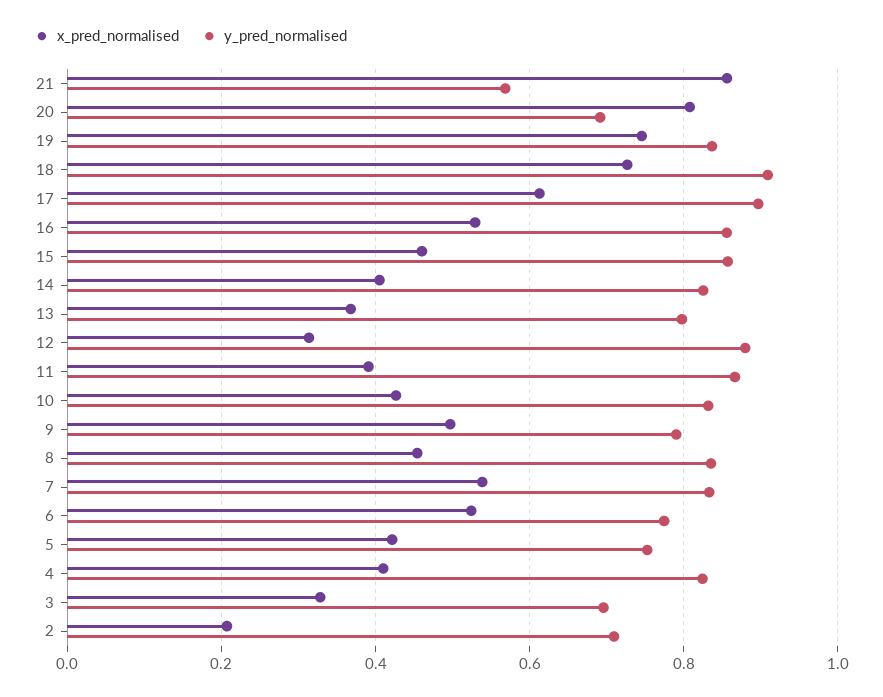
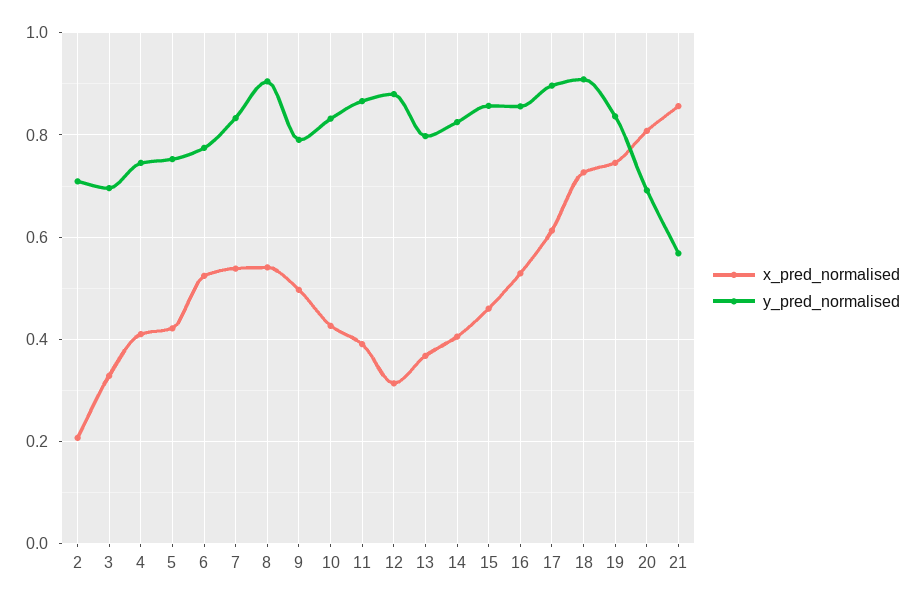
  {
    "x_pred_normalised": {
      "21": 0.86,
      "20": 0.8,
      "19": 0.74,
      "18": 0.72,
      "17": 0.62,
      "16": 0.52,
      "15": 0.46,
      "14": 0.4,
      "13": 0.36,
      "12": 0.32,
      "11": 0.4,
      "10": 0.42,
      "9": 0.5,
-     "8": 0.46,
+     "8": 0.54,
      "7": 0.54,
      "6": 0.52,
      "5": 0.42,
      "4": 0.42,
      "3": 0.32,
      "2": 0.2
    },
    "y_pred_normalised": {
      "21": 0.56,
      "20": 0.7,
      "19": 0.84,
      "18": 0.9,
      "17": 0.9,
      "16": 0.86,
      "15": 0.86,
      "14": 0.82,
      "13": 0.8,
      "12": 0.88,
      "11": 0.86,
      "10": 0.84,
      "9": 0.8,
-     "8": 0.84,
+     "8": 0.9,
      "7": 0.84,
      "6": 0.78,
      "5": 0.76,
-     "4": 0.82,
+     "4": 0.74,
      "3": 0.7,
      "2": 0.7
    }
  }

